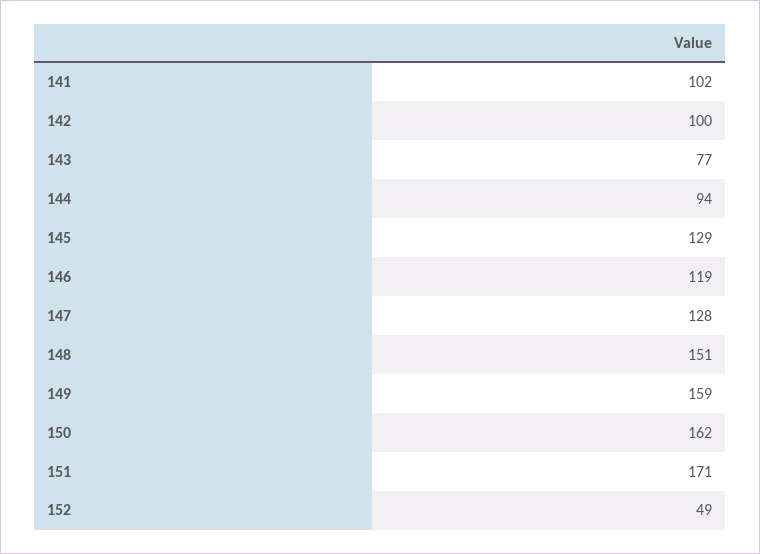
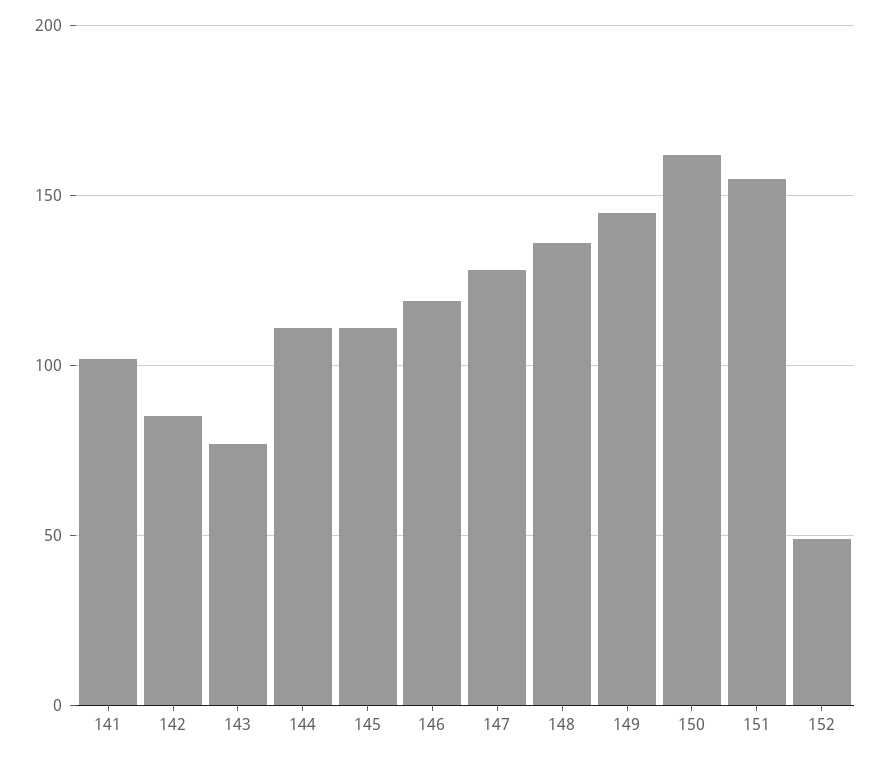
  {
    "141": 102,
-   "142": 100,
+   "142": 85,
    "143": 77,
-   "144": 94,
+   "144": 110,
-   "145": 129,
+   "145": 110,
    "146": 119,
    "147": 128,
-   "148": 151,
+   "148": 135,
-   "149": 159,
+   "149": 145,
    "150": 162,
-   "151": 171,
+   "151": 155,
    "152": 49
  }

